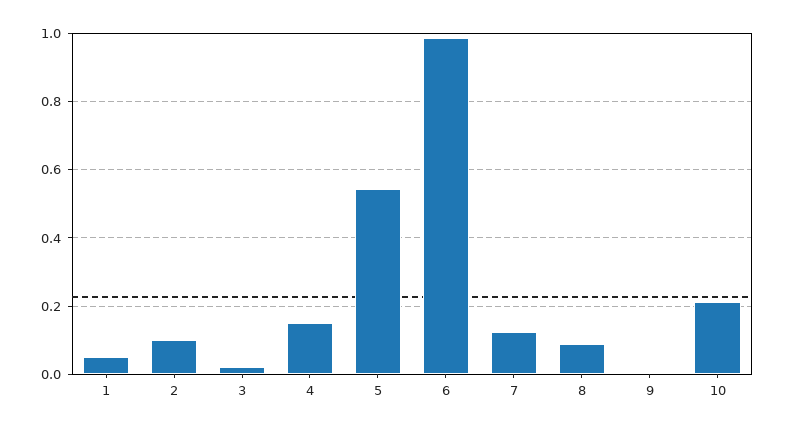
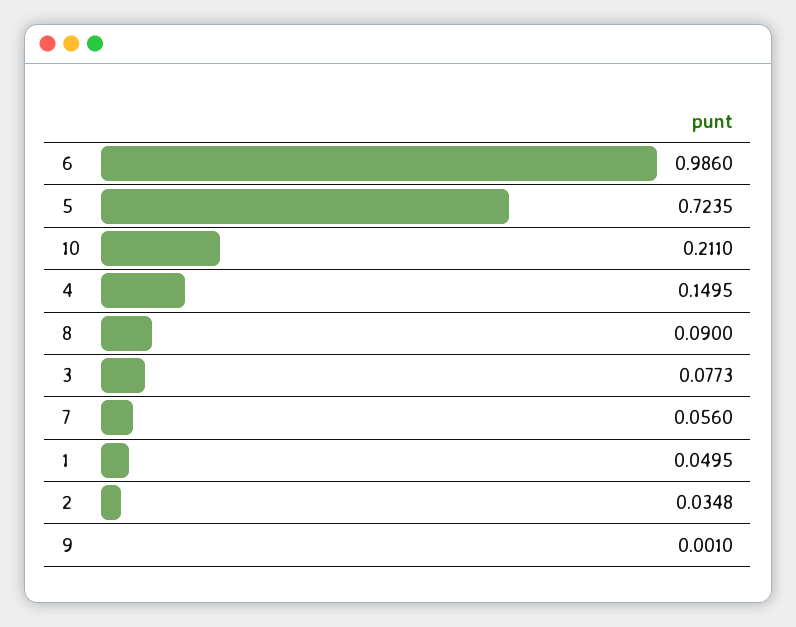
  {
    "1": 0.0495,
-   "2": 0.1,
+   "2": 0.0348,
-   "3": 0.02,
+   "3": 0.0773,
    "4": 0.1495,
-   "5": 0.54,
+   "5": 0.7235,
    "6": 0.986,
-   "7": 0.12,
+   "7": 0.056,
    "8": 0.09,
    "9": 0.001,
    "10": 0.211
  }

